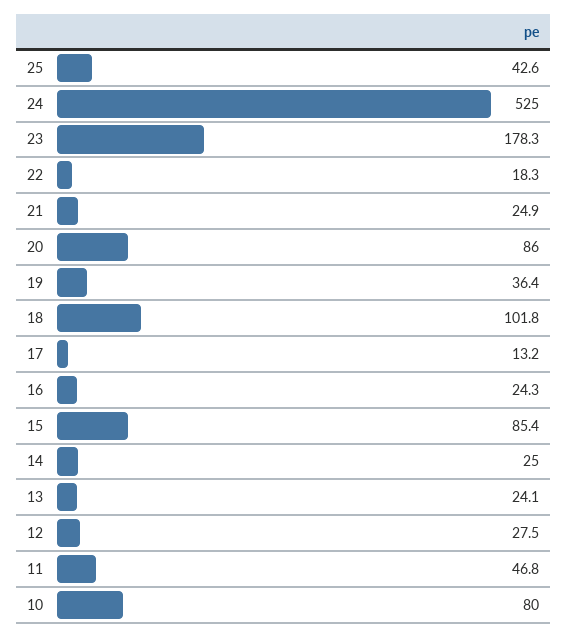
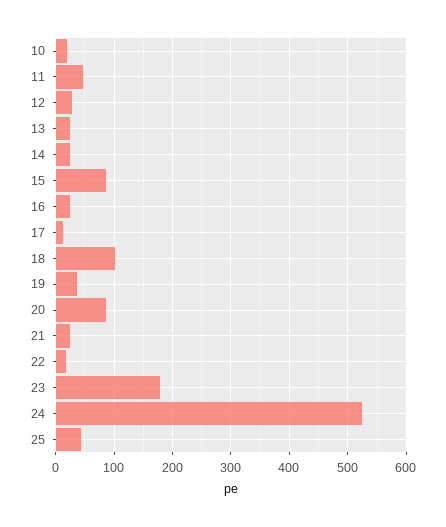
  {
    "25": 42.6,
    "24": 525,
    "23": 178.3,
    "22": 18.3,
    "21": 24.9,
    "20": 86,
    "19": 36.4,
    "18": 101.8,
    "17": 13.2,
    "16": 24.3,
    "15": 85.4,
    "14": 25,
    "13": 24.1,
    "12": 27.5,
    "11": 46.8,
-   "10": 80
+   "10": 20
  }

